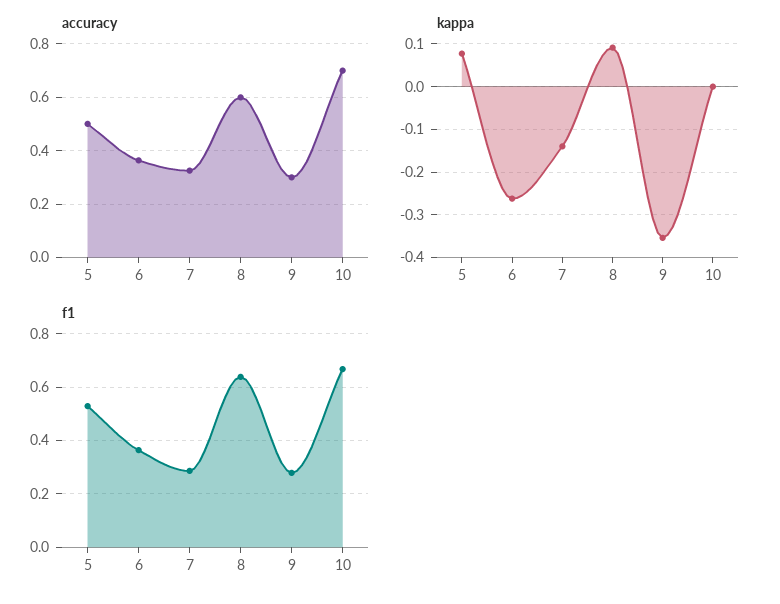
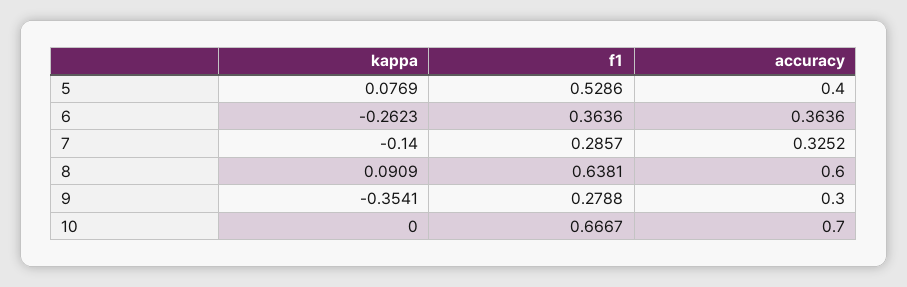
  {
    "accuracy": {
-     "5": 0.5,
+     "5": 0.4,
      "6": 0.3636,
      "7": 0.3252,
      "8": 0.6,
      "9": 0.3,
      "10": 0.7
    },
    "kappa": {
      "5": 0.0769,
      "6": -0.2623,
      "7": -0.14,
      "8": 0.0909,
      "9": -0.3541,
      "10": 0
    },
    "f1": {
      "5": 0.5286,
      "6": 0.3636,
      "7": 0.2857,
      "8": 0.6381,
      "9": 0.2788,
      "10": 0.6667
    }
  }

